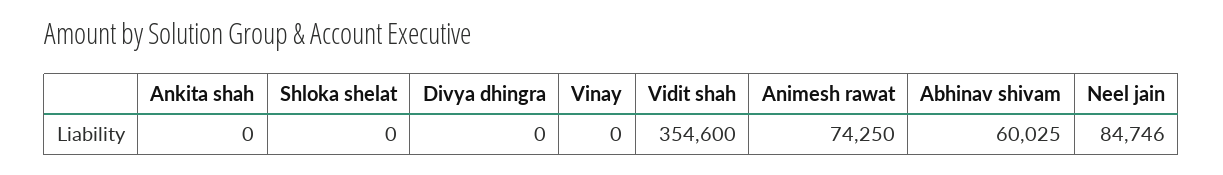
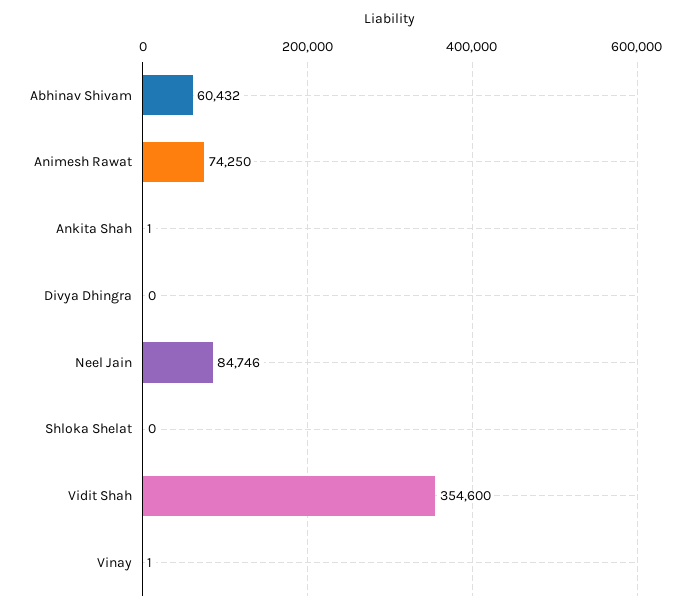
  {
-   "Ankita shah": 0,
+   "Ankita shah": 1,
    "Shloka shelat": 0,
    "Divya dhingra": 0,
-   "Vinay": 0,
+   "Vinay": 1,
    "Vidit shah": 354600,
    "Animesh rawat": 74250,
-   "Abhinav shivam": 60025,
+   "Abhinav shivam": 60432,
    "Neel jain": 84746
  }

